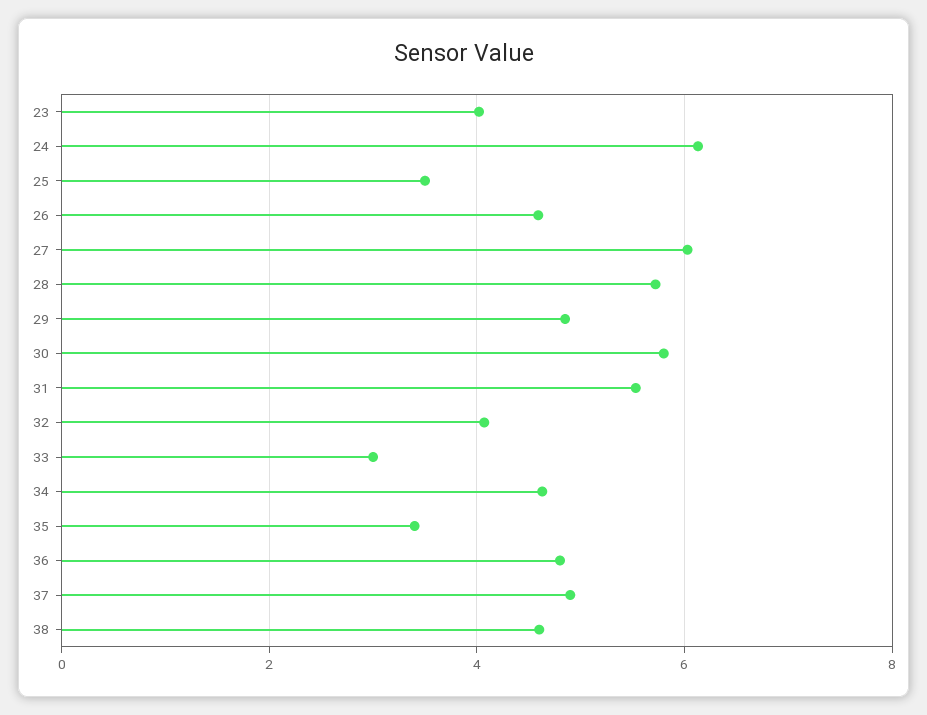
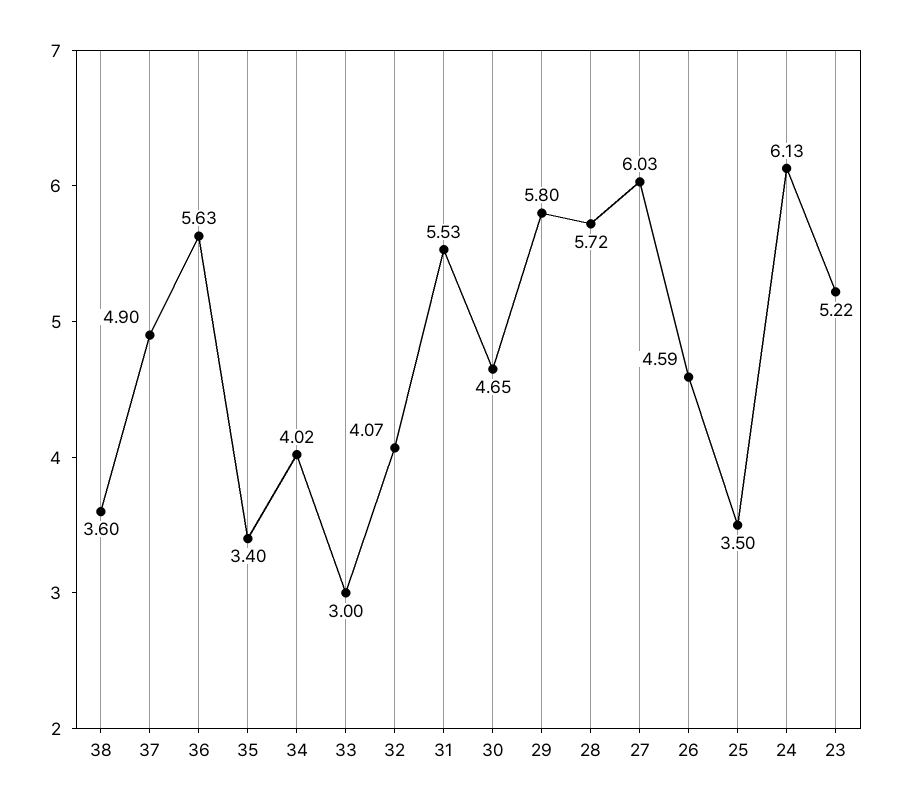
  {
-   "23": 4,
+   "23": 5.22,
    "24": 6.13,
    "25": 3.5,
    "26": 4.59,
    "27": 6.03,
    "28": 5.72,
-   "29": 4.8,
+   "29": 5.8,
-   "30": 5.8,
+   "30": 4.65,
    "31": 5.53,
    "32": 4.07,
    "33": 3,
-   "34": 4.6,
+   "34": 4.02,
    "35": 3.4,
-   "36": 4.8,
+   "36": 5.63,
    "37": 4.9,
-   "38": 4.6
+   "38": 3.6
  }

